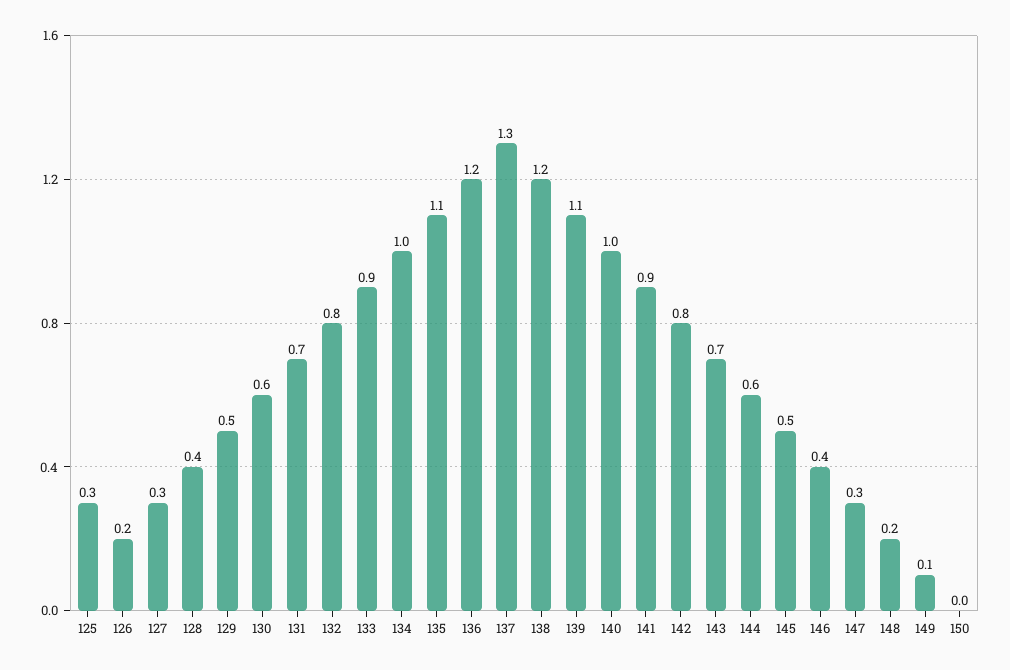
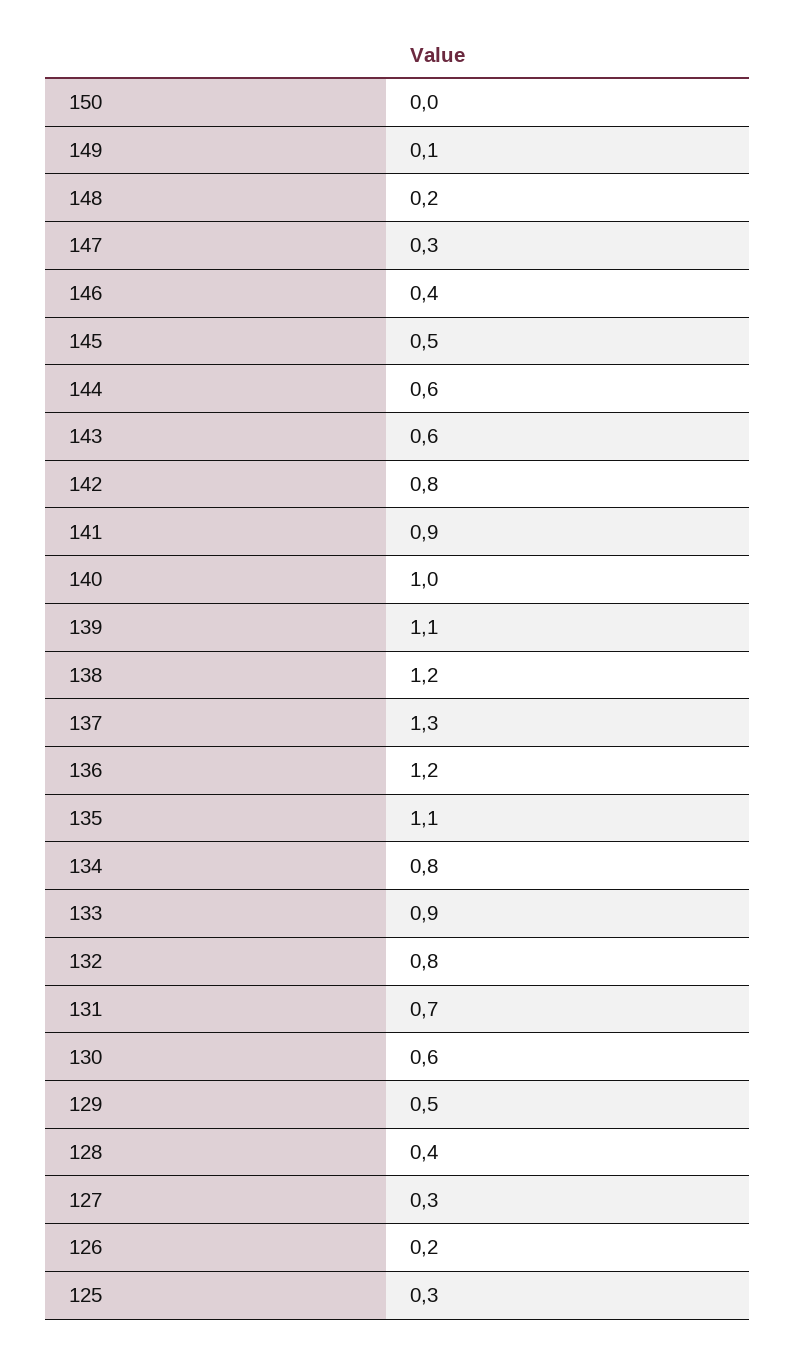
  {
    "125": 0.3,
    "126": 0.2,
    "127": 0.3,
    "128": 0.4,
    "129": 0.5,
    "130": 0.6,
    "131": 0.7,
    "132": 0.8,
    "133": 0.9,
-   "134": 1,
+   "134": 0.8,
    "135": 1.1,
    "136": 1.2,
    "137": 1.3,
    "138": 1.2,
    "139": 1.1,
    "140": 1,
    "141": 0.9,
    "142": 0.8,
-   "143": 0.7,
+   "143": 0.6,
    "144": 0.6,
    "145": 0.5,
    "146": 0.4,
    "147": 0.3,
    "148": 0.2,
    "149": 0.1,
    "150": 0
  }

